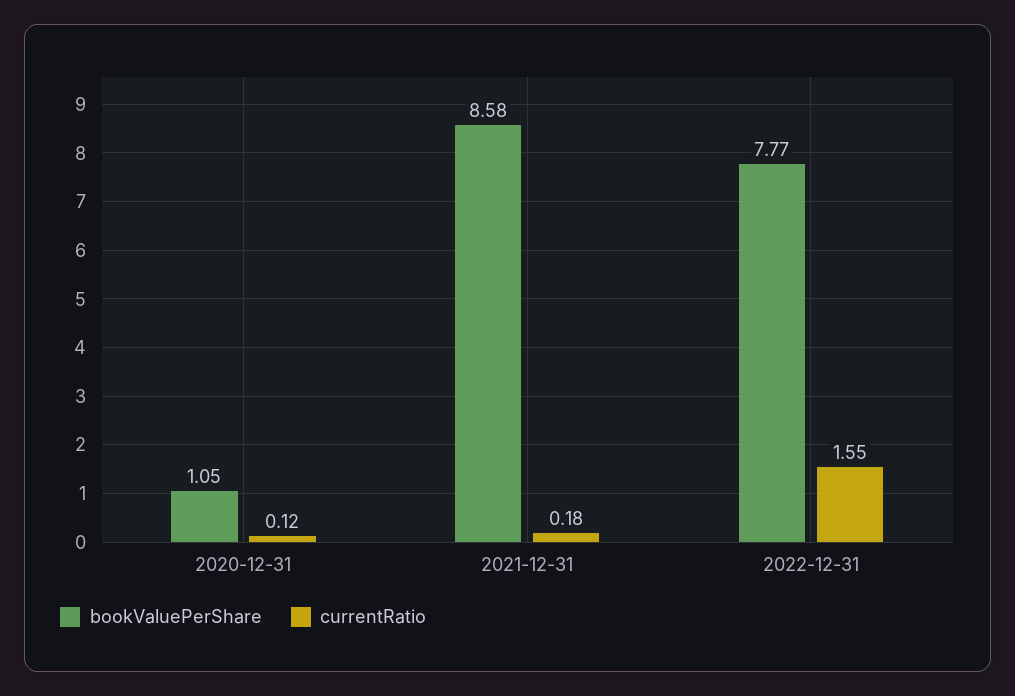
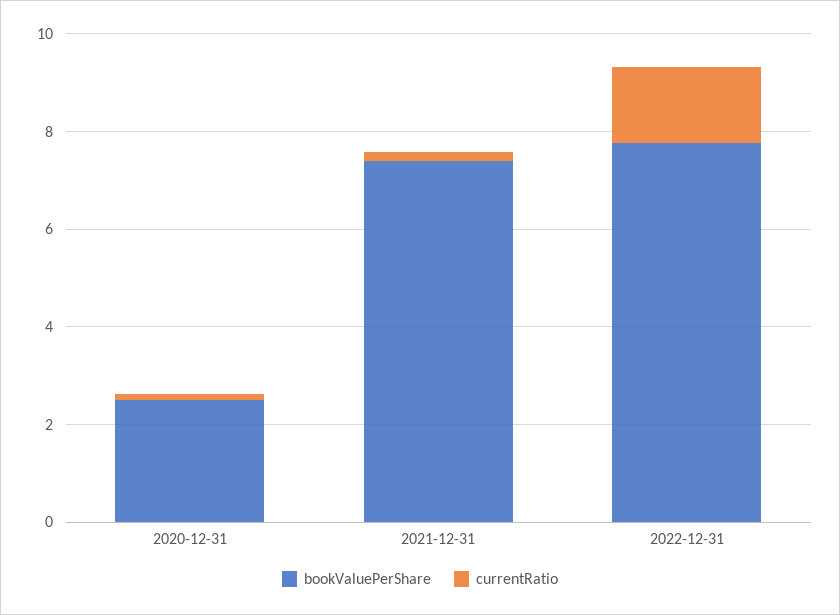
  {
    "bookValuePerShare": {
-     "2020-12-31": 1.05,
+     "2020-12-31": 2.5,
-     "2021-12-31": 8.58,
+     "2021-12-31": 7.5,
      "2022-12-31": 7.77
    },
    "currentRatio": {
      "2020-12-31": 0.12,
      "2021-12-31": 0.18,
      "2022-12-31": 1.55
    }
  }

